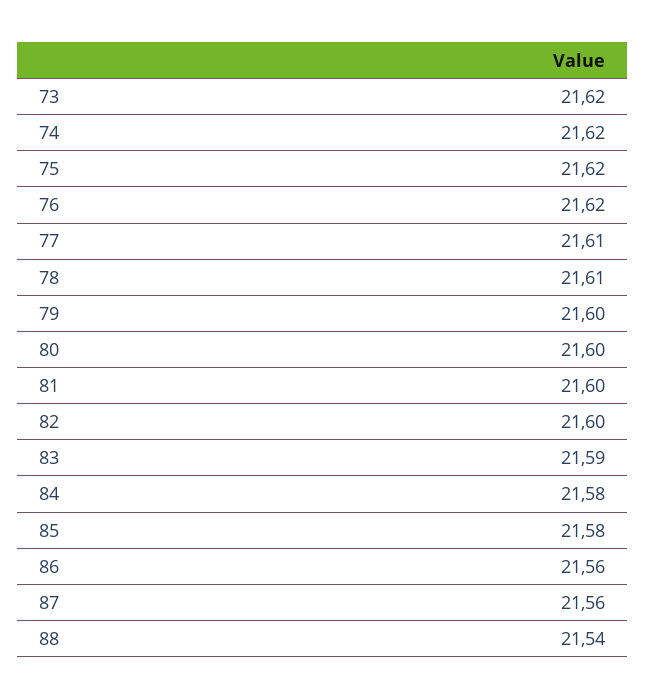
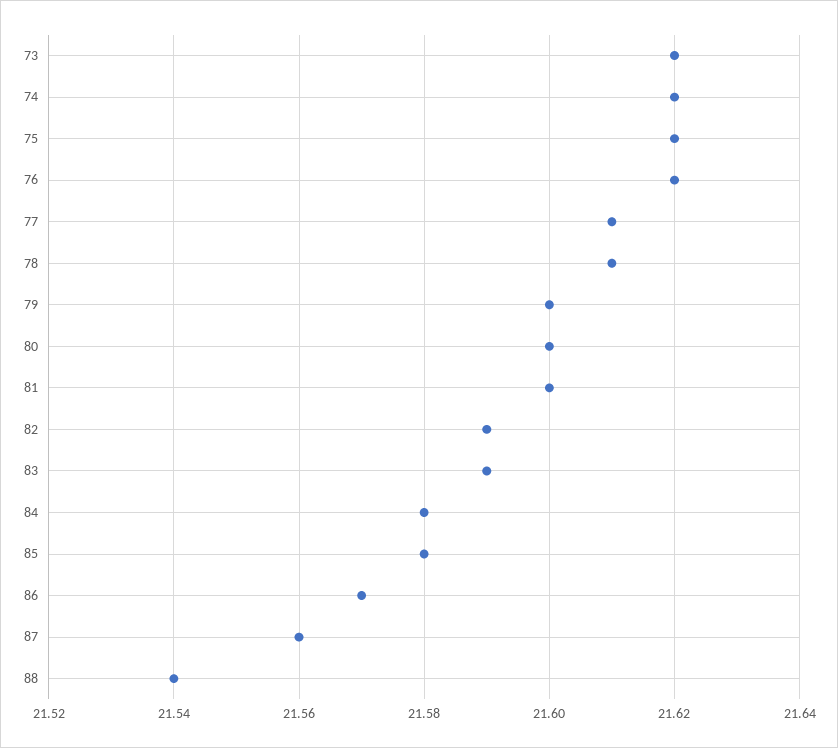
  {
    "73": 21.62,
    "74": 21.62,
    "75": 21.62,
    "76": 21.62,
    "77": 21.61,
    "78": 21.61,
    "79": 21.6,
    "80": 21.6,
    "81": 21.6,
-   "82": 21.6,
+   "82": 21.59,
    "83": 21.59,
    "84": 21.58,
    "85": 21.58,
-   "86": 21.56,
+   "86": 21.57,
    "87": 21.56,
    "88": 21.54
  }

